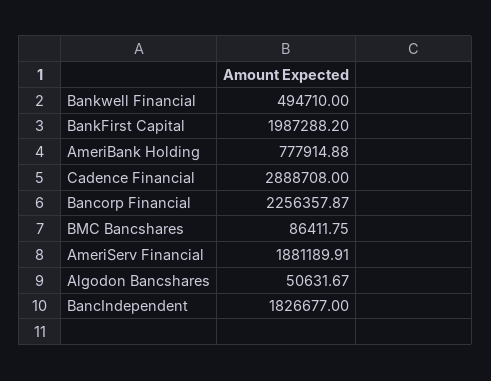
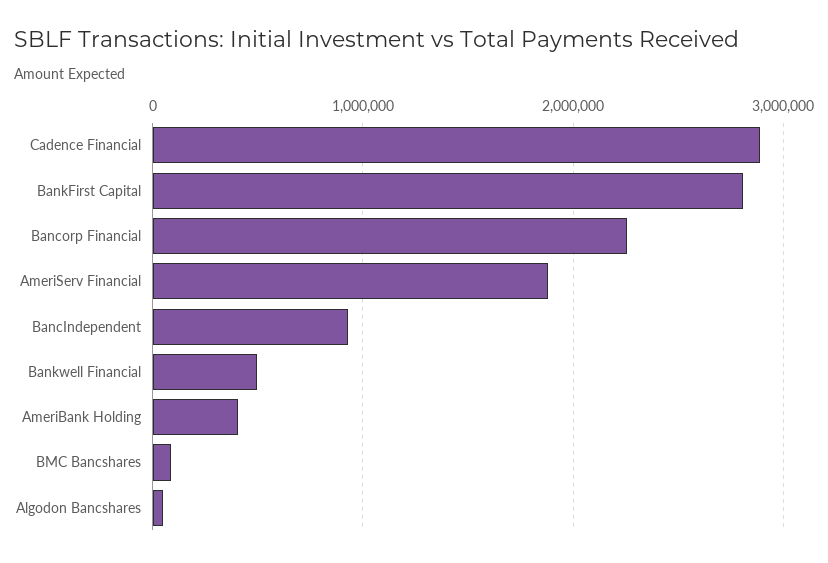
  {
    "Bankwell Financial": 494710,
-   "BankFirst Capital": 1987288.2,
+   "BankFirst Capital": 2800000,
-   "AmeriBank Holding": 777914.88,
+   "AmeriBank Holding": 400000,
    "Cadence Financial": 2888708,
    "Bancorp Financial": 2256357.87,
    "BMC Bancshares": 86411.75,
    "AmeriServ Financial": 1881189.91,
    "Algodon Bancshares": 50631.67,
-   "BancIndependent": 1826677
+   "BancIndependent": 900000
  }

